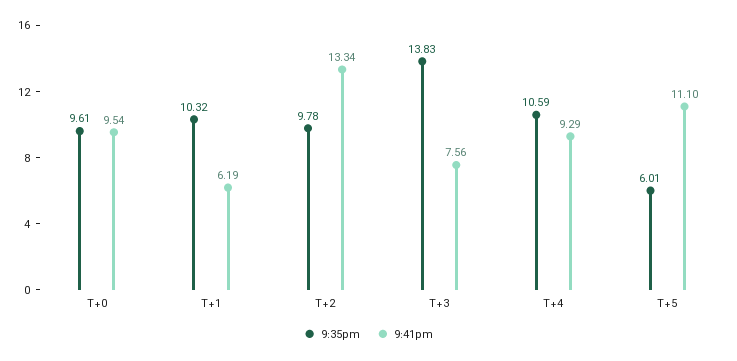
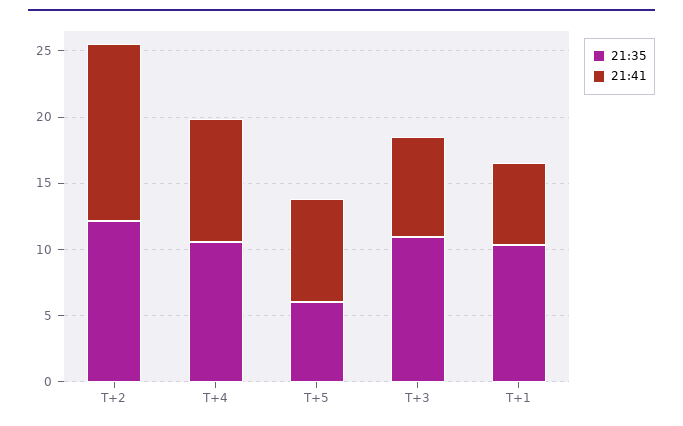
  {
    "9:35pm": {
-     "T+0": 9.61,
      "T+1": 10.32,
-     "T+2": 9.78,
+     "T+2": 12,
-     "T+3": 13.83,
+     "T+3": 11,
      "T+4": 10.59,
      "T+5": 6.01
    },
    "9:41pm": {
-     "T+0": 9.54,
      "T+1": 6.19,
      "T+2": 13.34,
      "T+3": 7.56,
      "T+4": 9.29,
-     "T+5": 11.1
+     "T+5": 8
    }
  }

